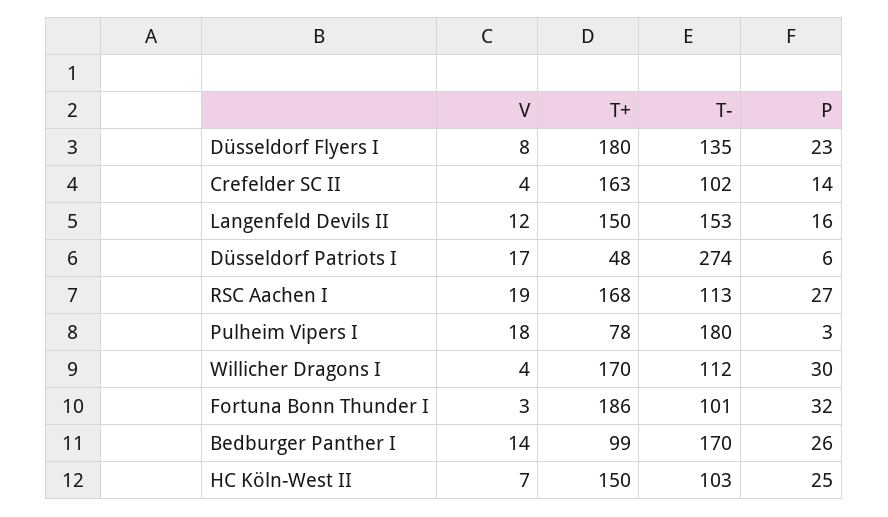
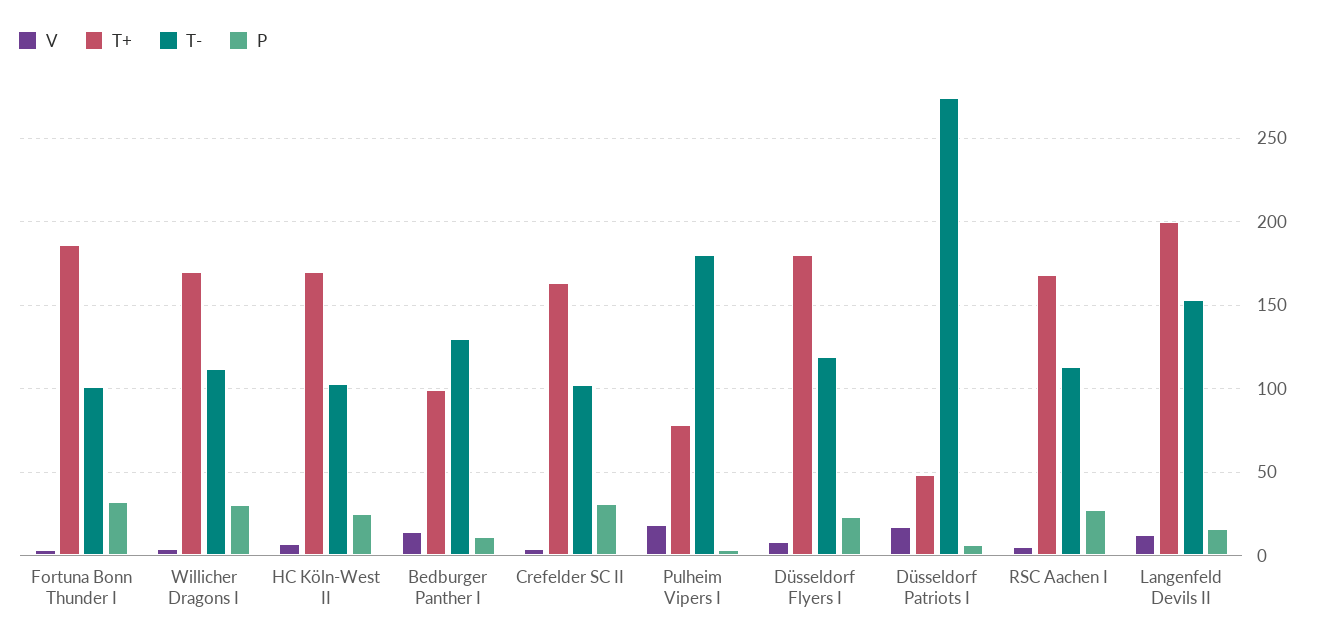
  {
    "V": {
      "Düsseldorf Flyers I": 8,
      "Crefelder SC II": 4,
      "Langenfeld Devils II": 12,
      "Düsseldorf Patriots I": 17,
-     "RSC Aachen I": 19,
+     "RSC Aachen I": 5,
      "Pulheim Vipers I": 18,
      "Willicher Dragons I": 4,
      "Fortuna Bonn Thunder I": 3,
      "Bedburger Panther I": 14,
      "HC Köln-West II": 7
    },
    "T+": {
      "Düsseldorf Flyers I": 180,
      "Crefelder SC II": 163,
-     "Langenfeld Devils II": 150,
+     "Langenfeld Devils II": 200,
      "Düsseldorf Patriots I": 48,
      "RSC Aachen I": 168,
      "Pulheim Vipers I": 78,
      "Willicher Dragons I": 170,
      "Fortuna Bonn Thunder I": 186,
      "Bedburger Panther I": 99,
-     "HC Köln-West II": 150
+     "HC Köln-West II": 170
    },
    "T-": {
-     "Düsseldorf Flyers I": 135,
+     "Düsseldorf Flyers I": 120,
      "Crefelder SC II": 102,
      "Langenfeld Devils II": 153,
      "Düsseldorf Patriots I": 274,
      "RSC Aachen I": 113,
      "Pulheim Vipers I": 180,
      "Willicher Dragons I": 112,
      "Fortuna Bonn Thunder I": 101,
-     "Bedburger Panther I": 170,
+     "Bedburger Panther I": 130,
      "HC Köln-West II": 103
    },
    "P": {
      "Düsseldorf Flyers I": 23,
-     "Crefelder SC II": 14,
+     "Crefelder SC II": 30,
      "Langenfeld Devils II": 16,
      "Düsseldorf Patriots I": 6,
      "RSC Aachen I": 27,
      "Pulheim Vipers I": 3,
      "Willicher Dragons I": 30,
      "Fortuna Bonn Thunder I": 32,
-     "Bedburger Panther I": 26,
+     "Bedburger Panther I": 10,
      "HC Köln-West II": 25
    }
  }

